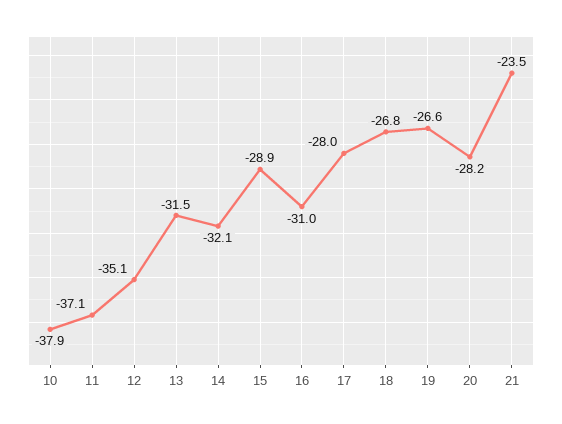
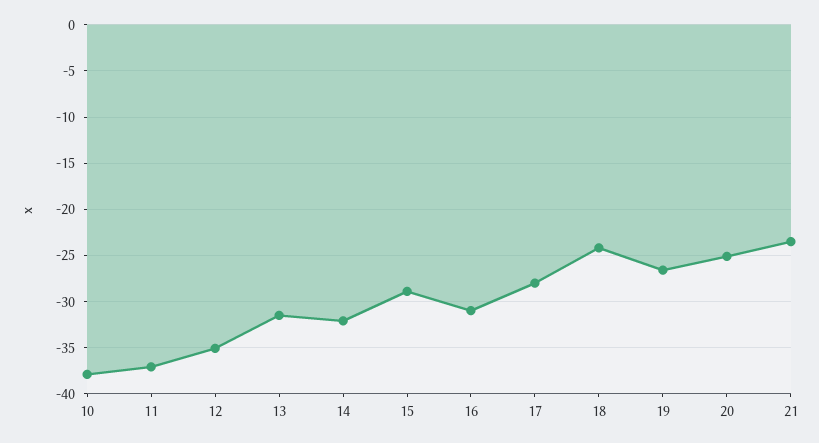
  {
    "10": -37.9,
    "11": -37.1,
    "12": -35.1,
    "13": -31.5,
    "14": -32.1,
    "15": -28.9,
    "16": -31,
    "17": -28,
-   "18": -26.8,
+   "18": -24,
    "19": -26.6,
-   "20": -28.2,
+   "20": -25,
    "21": -23.5
  }

